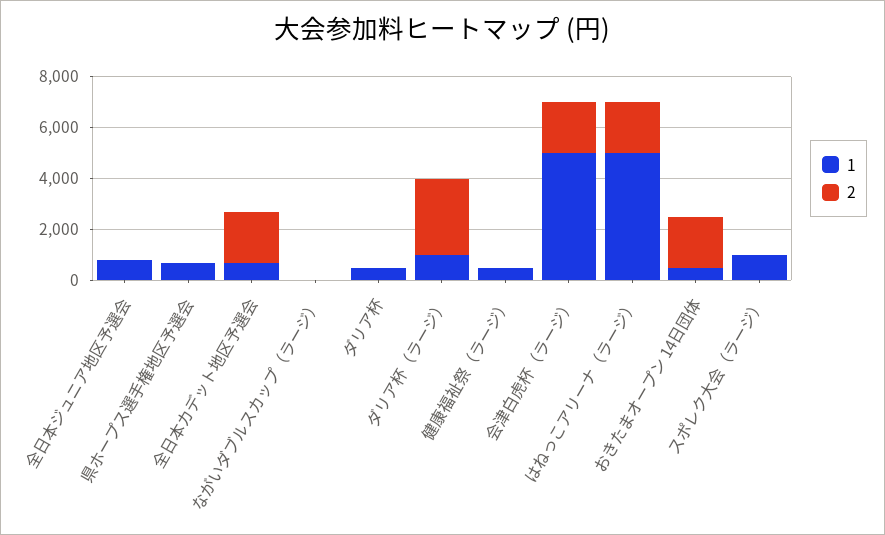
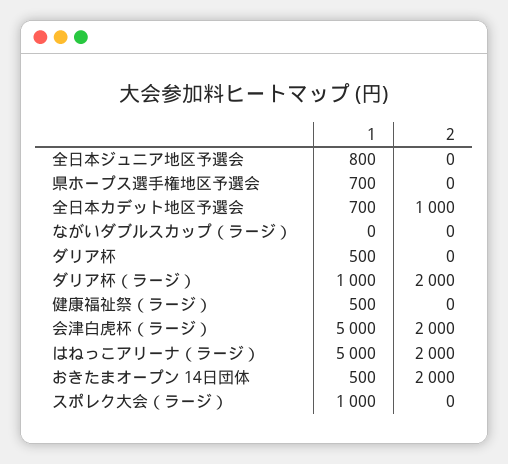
  {
    "1": {
      "全日本ジュニア地区予選会": 800,
      "県ホープス選手権地区予選会": 700,
      "全日本カデット地区予選会": 700,
      "ながいダブルスカップ（ラージ）": 0,
      "ダリア杯": 500,
      "ダリア杯（ラージ）": 1000,
      "健康福祉祭（ラージ）": 500,
      "会津白虎杯（ラージ）": 5000,
      "はねっこアリーナ（ラージ）": 5000,
      "おきたまオープン 14日団体": 500,
      "スポレク大会（ラージ）": 1000
    },
    "2": {
      "全日本ジュニア地区予選会": 0,
      "県ホープス選手権地区予選会": 0,
-     "全日本カデット地区予選会": 2000,
+     "全日本カデット地区予選会": 1000,
      "ながいダブルスカップ（ラージ）": 0,
      "ダリア杯": 0,
-     "ダリア杯（ラージ）": 3000,
+     "ダリア杯（ラージ）": 2000,
      "健康福祉祭（ラージ）": 0,
      "会津白虎杯（ラージ）": 2000,
      "はねっこアリーナ（ラージ）": 2000,
      "おきたまオープン 14日団体": 2000,
      "スポレク大会（ラージ）": 0
    }
  }

